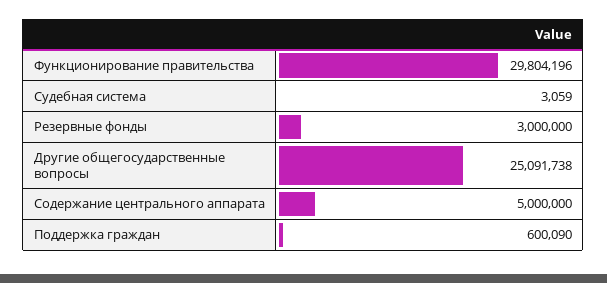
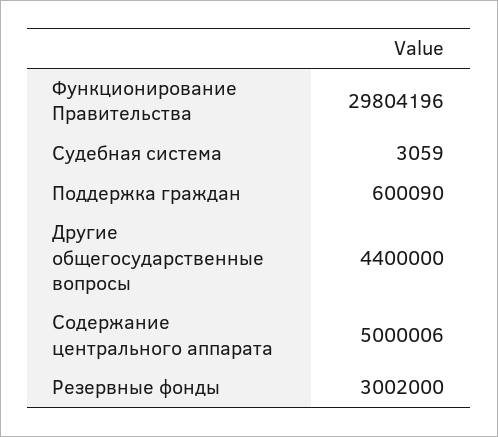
  {
    "Функционирование правительства": 29804196,
    "Судебная система": 3059,
-   "Резервные фонды": 3000000,
+   "Резервные фонды": 3002000,
-   "Другие общегосударственные вопросы": 25091738,
+   "Другие общегосударственные вопросы": 4400000,
-   "Содержание центрального аппарата": 5000000,
+   "Содержание центрального аппарата": 5000006,
    "Поддержка граждан": 600090
  }

